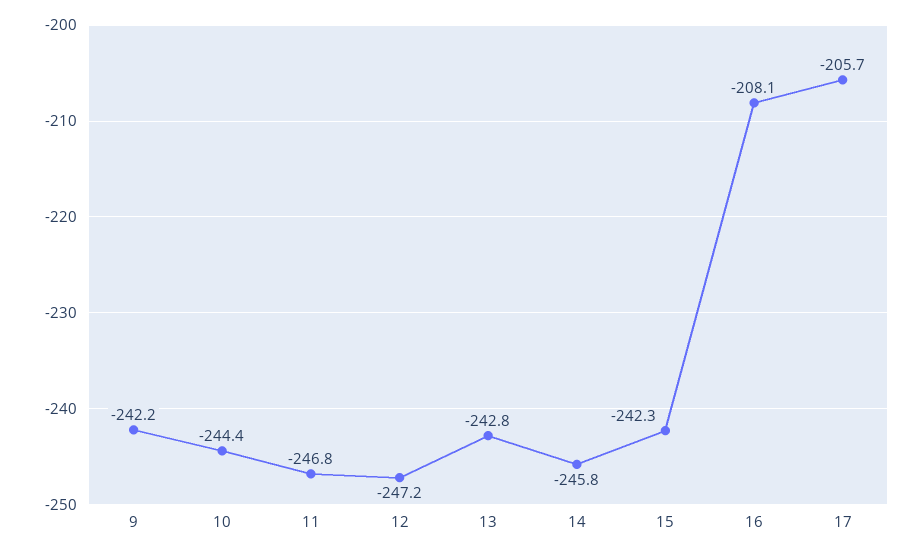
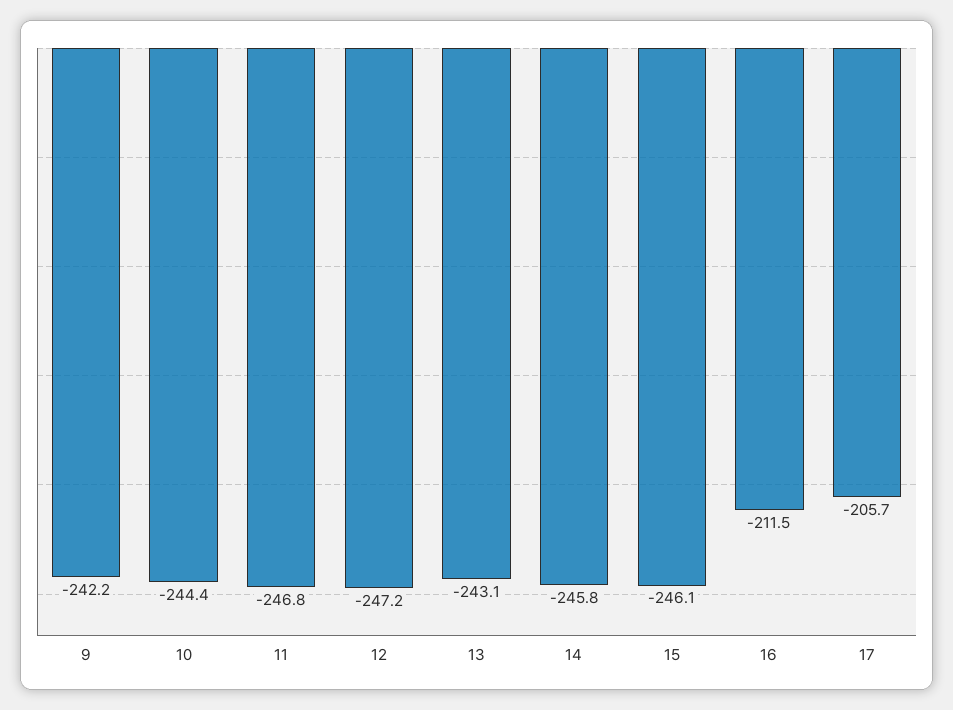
  {
    "9": -242.2,
    "10": -244.4,
    "11": -246.8,
    "12": -247.2,
-   "13": -242.8,
+   "13": -243.1,
    "14": -245.8,
-   "15": -242.3,
+   "15": -246.1,
-   "16": -208.1,
+   "16": -211.5,
    "17": -205.7
  }

